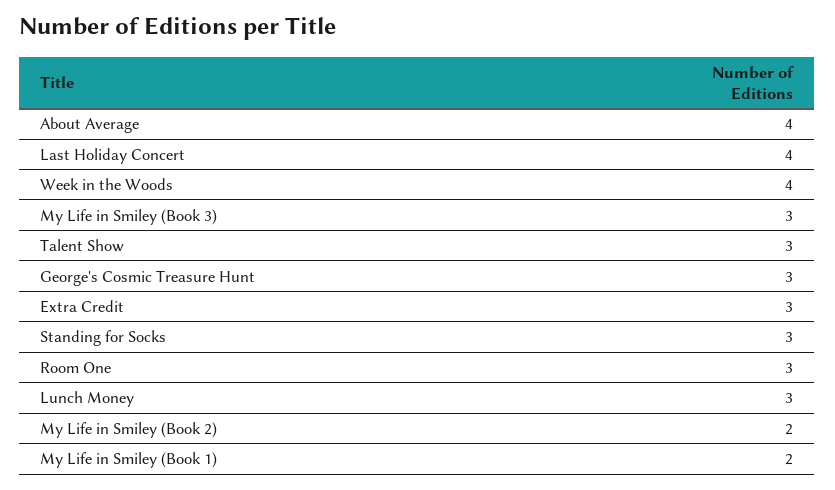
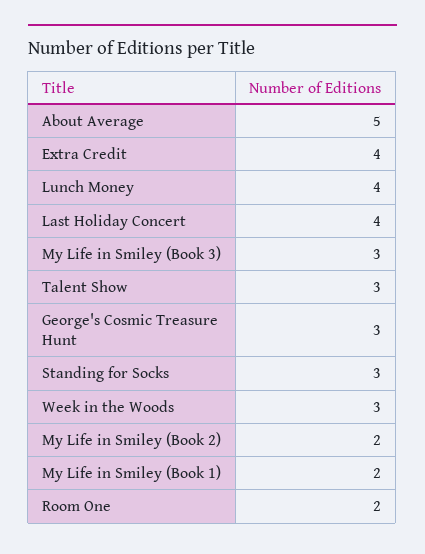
  {
-   "About Average": 4,
+   "About Average": 5,
    "Last Holiday Concert": 4,
-   "Week in the Woods": 4,
+   "Week in the Woods": 3,
    "My Life in Smiley (Book 3)": 3,
    "Talent Show": 3,
    "George's Cosmic Treasure Hunt": 3,
-   "Extra Credit": 3,
+   "Extra Credit": 4,
    "Standing for Socks": 3,
-   "Room One": 3,
+   "Room One": 2,
-   "Lunch Money": 3,
+   "Lunch Money": 4,
    "My Life in Smiley (Book 2)": 2,
    "My Life in Smiley (Book 1)": 2
  }

